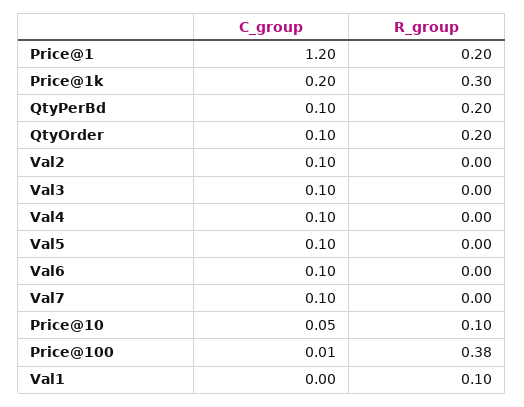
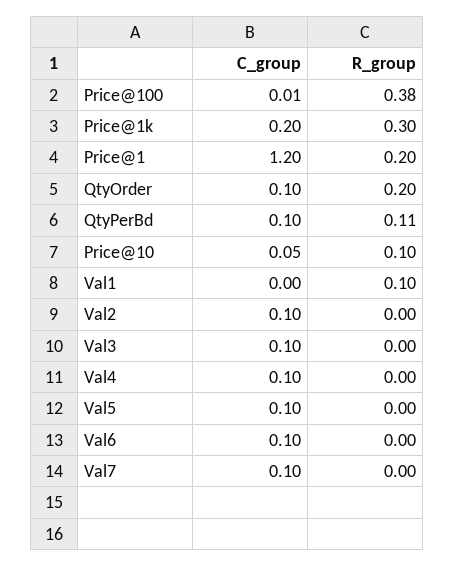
  {
    "C_group": {
      "Price@1": 1.2,
      "Price@1k": 0.2,
      "QtyPerBd": 0.1,
      "QtyOrder": 0.1,
      "Val2": 0.1,
      "Val3": 0.1,
      "Val4": 0.1,
      "Val5": 0.1,
      "Val6": 0.1,
      "Val7": 0.1,
      "Price@10": 0.05,
      "Price@100": 0.01,
      "Val1": 0
    },
    "R_group": {
      "Price@1": 0.2,
      "Price@1k": 0.3,
-     "QtyPerBd": 0.2,
+     "QtyPerBd": 0.11,
      "QtyOrder": 0.2,
      "Val2": 0,
      "Val3": 0,
      "Val4": 0,
      "Val5": 0,
      "Val6": 0,
      "Val7": 0,
      "Price@10": 0.1,
      "Price@100": 0.38,
      "Val1": 0.1
    }
  }

